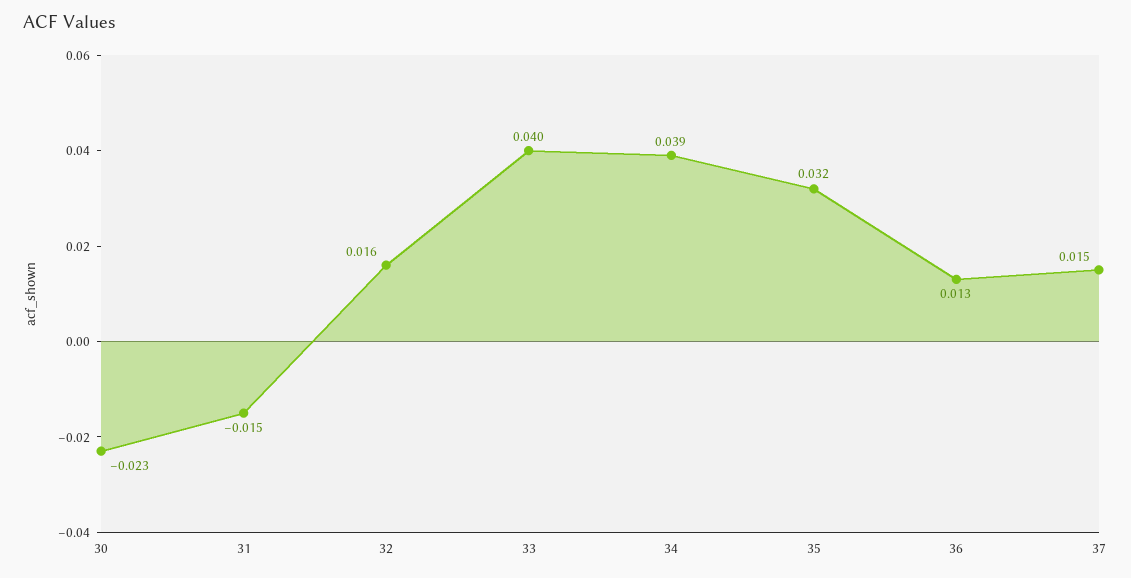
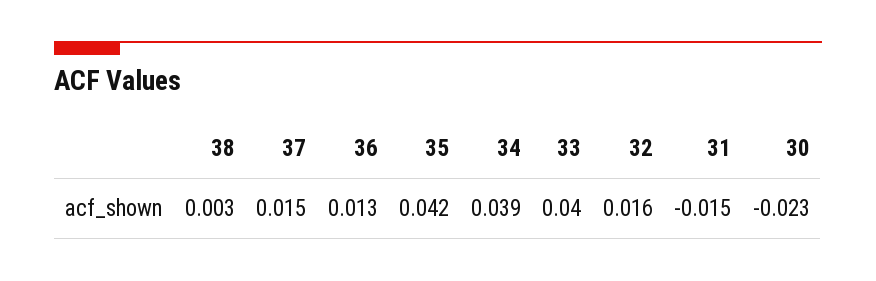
  {
    "30": -0.023,
    "31": -0.015,
    "32": 0.016,
    "33": 0.04,
    "34": 0.039,
-   "35": 0.032,
+   "35": 0.042,
    "36": 0.013,
-   "37": 0.015
+   "37": 0.015,
+   "38": 0.003
  }

